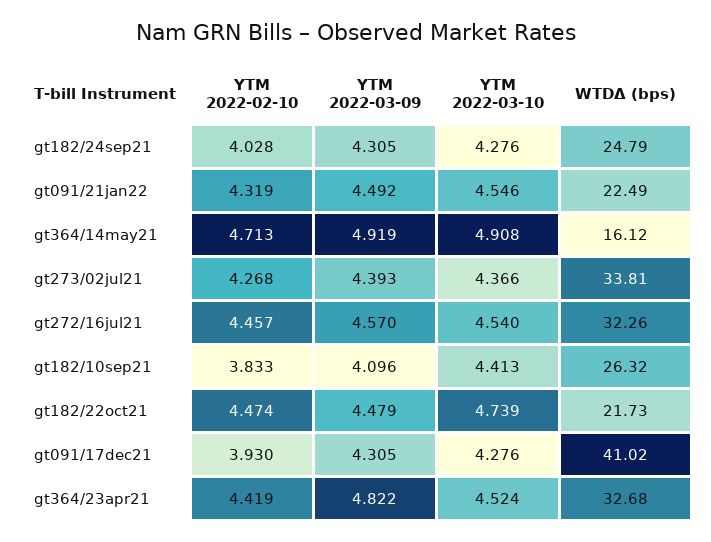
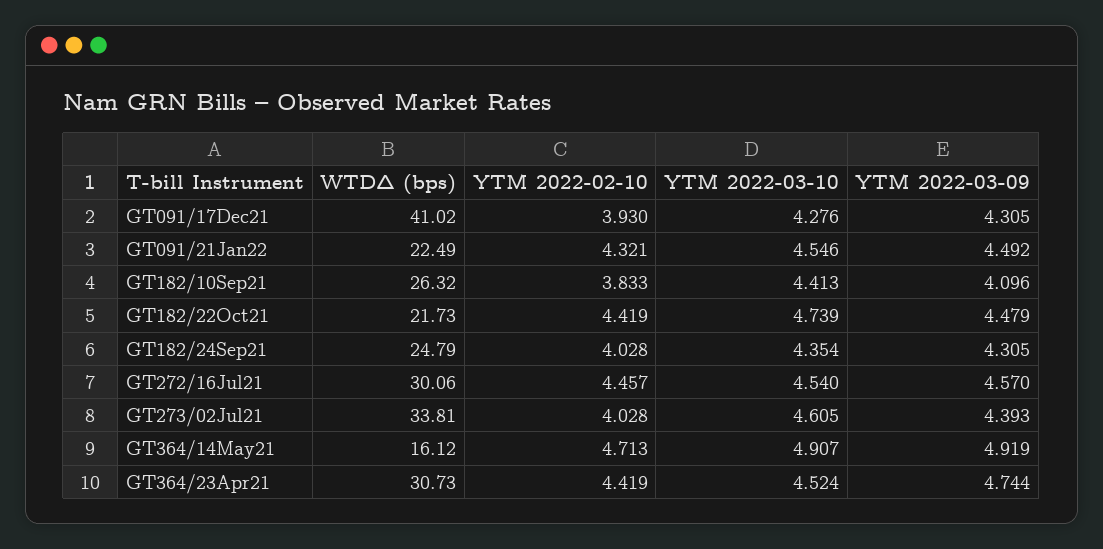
  {
    "YTM 2022-02-10": {
      "gt182/24sep21": 4.028,
-     "gt091/21jan22": 4.319,
+     "gt091/21jan22": 4.321,
      "gt364/14may21": 4.713,
-     "gt273/02jul21": 4.268,
+     "gt273/02jul21": 4.028,
      "gt272/16jul21": 4.457,
      "gt182/10sep21": 3.833,
-     "gt182/22oct21": 4.474,
+     "gt182/22oct21": 4.419,
      "gt091/17dec21": 3.93,
      "gt364/23apr21": 4.419
    },
    "YTM 2022-03-09": {
      "gt182/24sep21": 4.305,
      "gt091/21jan22": 4.492,
      "gt364/14may21": 4.919,
      "gt273/02jul21": 4.393,
      "gt272/16jul21": 4.57,
      "gt182/10sep21": 4.096,
      "gt182/22oct21": 4.479,
      "gt091/17dec21": 4.305,
-     "gt364/23apr21": 4.822
+     "gt364/23apr21": 4.744
    },
    "YTM 2022-03-10": {
-     "gt182/24sep21": 4.276,
+     "gt182/24sep21": 4.354,
      "gt091/21jan22": 4.546,
-     "gt364/14may21": 4.908,
+     "gt364/14may21": 4.907,
-     "gt273/02jul21": 4.366,
+     "gt273/02jul21": 4.605,
      "gt272/16jul21": 4.54,
      "gt182/10sep21": 4.413,
      "gt182/22oct21": 4.739,
      "gt091/17dec21": 4.276,
      "gt364/23apr21": 4.524
    },
    "WTDΔ (bps)": {
      "gt182/24sep21": 24.79,
      "gt091/21jan22": 22.49,
      "gt364/14may21": 16.12,
      "gt273/02jul21": 33.81,
-     "gt272/16jul21": 32.26,
+     "gt272/16jul21": 30.06,
      "gt182/10sep21": 26.32,
      "gt182/22oct21": 21.73,
      "gt091/17dec21": 41.02,
-     "gt364/23apr21": 32.68
+     "gt364/23apr21": 30.73
    }
  }

